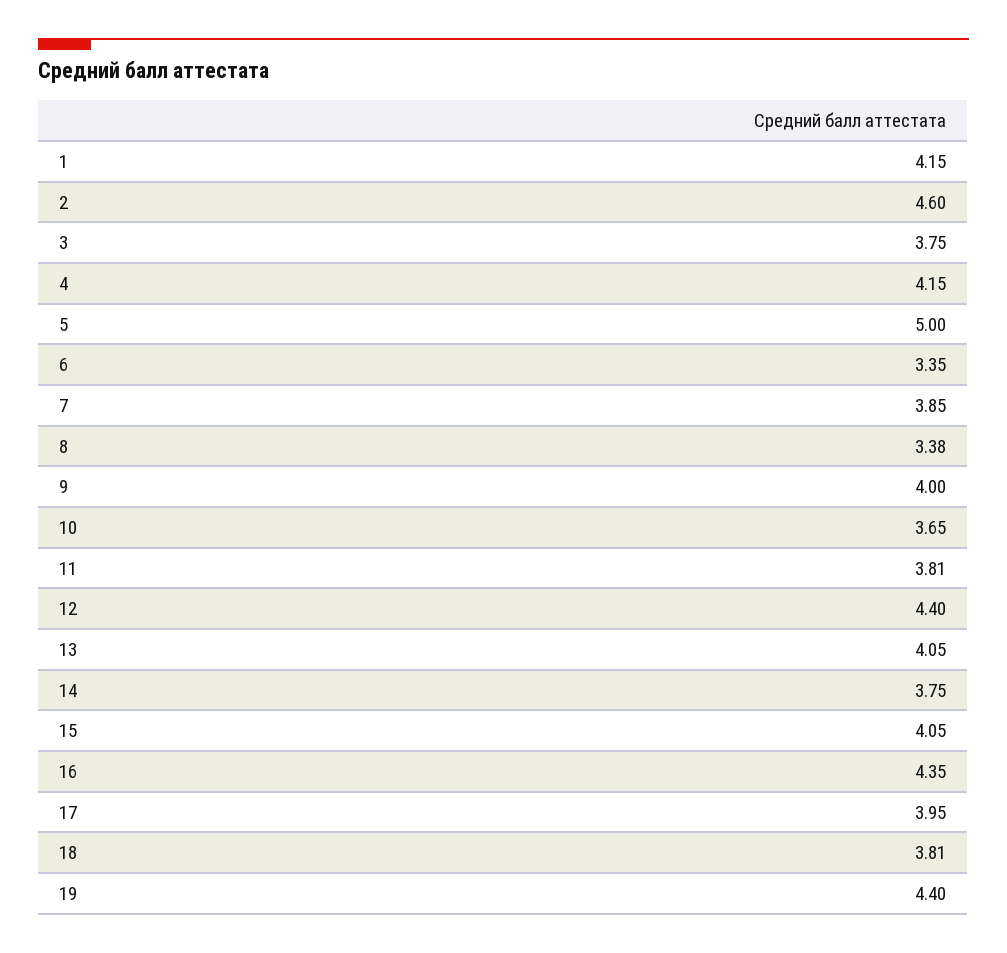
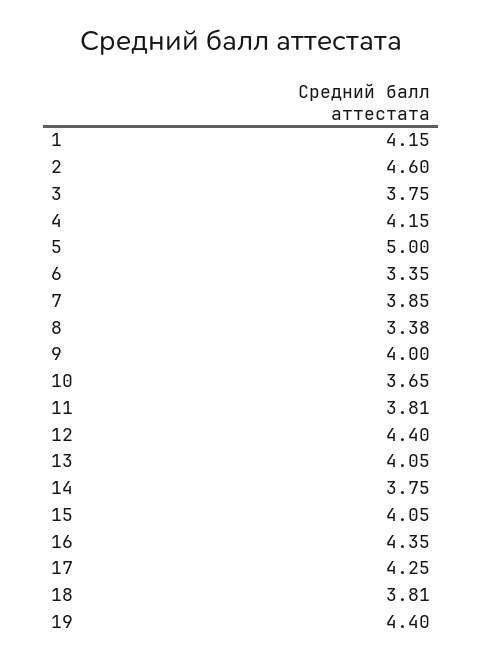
  {
    "1": 4.15,
    "2": 4.6,
    "3": 3.75,
    "4": 4.15,
    "5": 5,
    "6": 3.35,
    "7": 3.85,
    "8": 3.38,
    "9": 4,
    "10": 3.65,
    "11": 3.81,
    "12": 4.4,
    "13": 4.05,
    "14": 3.75,
    "15": 4.05,
    "16": 4.35,
-   "17": 3.95,
+   "17": 4.25,
    "18": 3.81,
    "19": 4.4
  }

